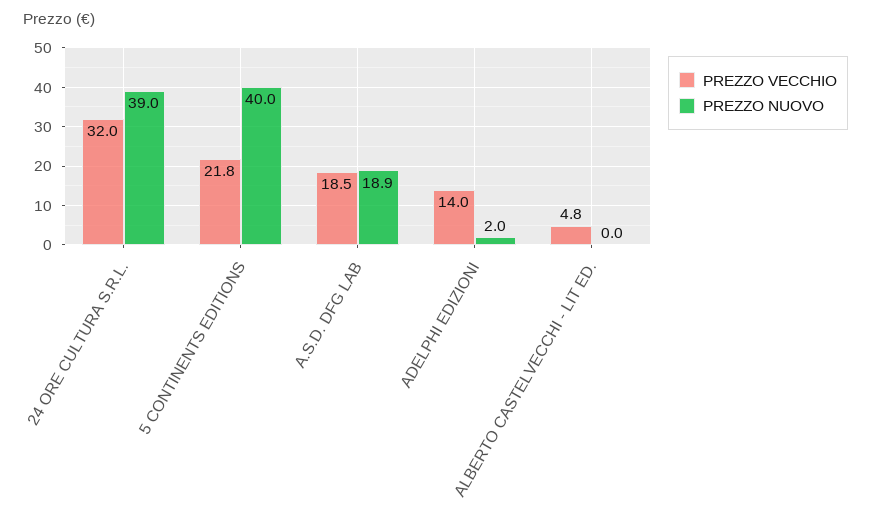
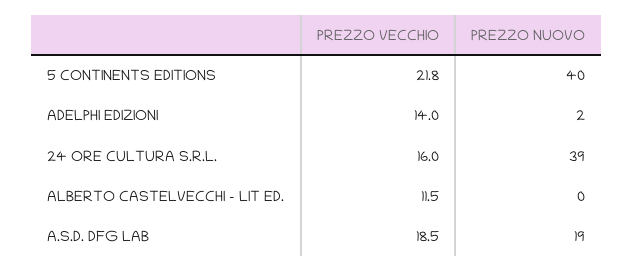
  {
    "PREZZO VECCHIO": {
-     "24 ORE CULTURA S.R.L.": 32,
+     "24 ORE CULTURA S.R.L.": 16,
      "5 CONTINENTS EDITIONS": 21.8,
      "A.S.D. DFG LAB": 18.5,
      "ADELPHI EDIZIONI": 14,
-     "ALBERTO CASTELVECCHI - LIT ED.": 4.8
+     "ALBERTO CASTELVECCHI - LIT ED.": 11.5
    },
    "PREZZO NUOVO": {
      "24 ORE CULTURA S.R.L.": 39,
      "5 CONTINENTS EDITIONS": 40,
      "A.S.D. DFG LAB": 18.9,
      "ADELPHI EDIZIONI": 2,
      "ALBERTO CASTELVECCHI - LIT ED.": 0
    }
  }

